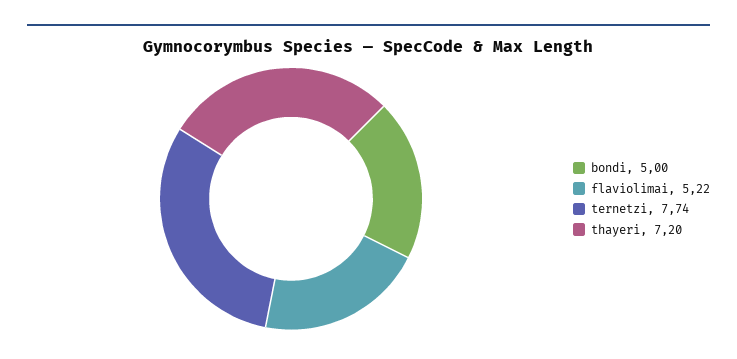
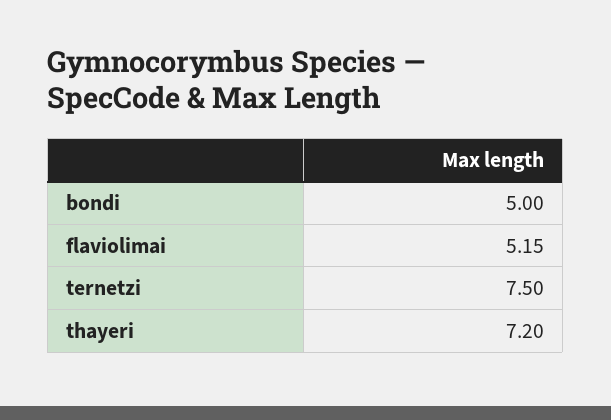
  {
    "bondi": 5,
-   "flaviolimai": 5.22,
+   "flaviolimai": 5.15,
-   "ternetzi": 7.74,
+   "ternetzi": 7.5,
    "thayeri": 7.2
  }

